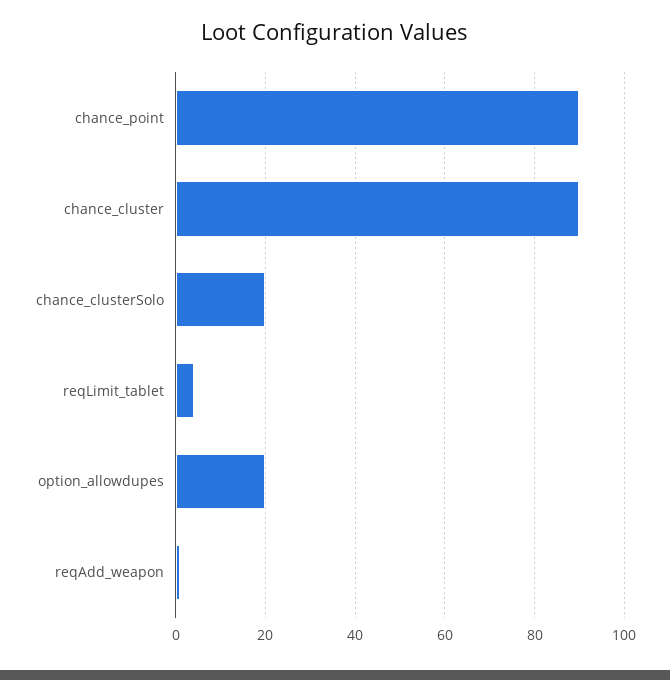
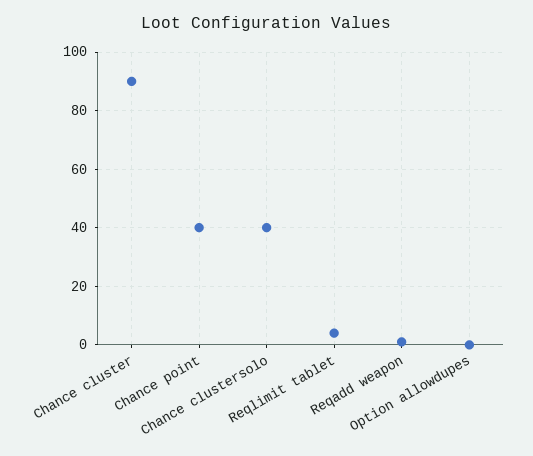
  {
-   "chance_point": 90,
+   "chance_point": 40,
    "chance_cluster": 90,
-   "chance_clusterSolo": 20,
+   "chance_clusterSolo": 40,
    "reqLimit_tablet": 5,
-   "option_allowdupes": 20,
+   "option_allowdupes": 0,
    "reqAdd_weapon": 0
  }

